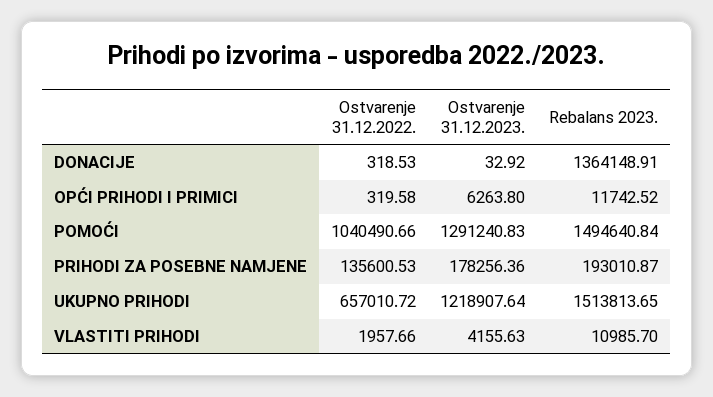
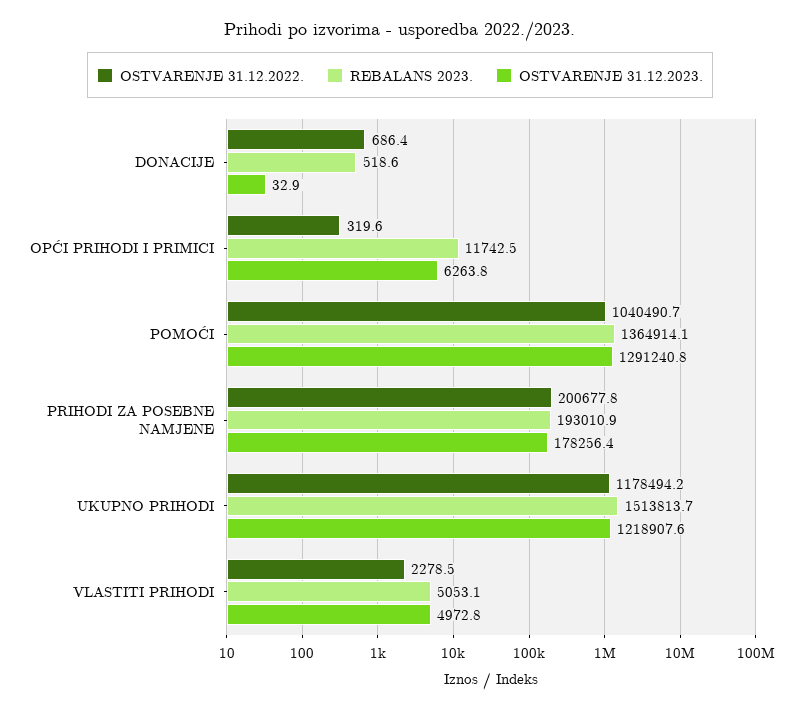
  {
    "Ostvarenje 31.12.2022.": {
-     "DONACIJE": 318.53,
+     "DONACIJE": 686.4,
      "OPĆI PRIHODI I PRIMICI": 319.58,
      "POMOĆI": 1040490.66,
-     "PRIHODI ZA POSEBNE NAMJENE": 135600.53,
+     "PRIHODI ZA POSEBNE NAMJENE": 200677.8,
-     "UKUPNO PRIHODI": 657010.72,
+     "UKUPNO PRIHODI": 1178494.2,
-     "VLASTITI PRIHODI": 1957.66
+     "VLASTITI PRIHODI": 2278.5
    },
    "Ostvarenje 31.12.2023.": {
      "DONACIJE": 32.92,
      "OPĆI PRIHODI I PRIMICI": 6263.8,
      "POMOĆI": 1291240.83,
      "PRIHODI ZA POSEBNE NAMJENE": 178256.36,
      "UKUPNO PRIHODI": 1218907.64,
-     "VLASTITI PRIHODI": 4155.63
+     "VLASTITI PRIHODI": 4972.8
    },
    "Rebalans 2023.": {
-     "DONACIJE": 1364148.91,
+     "DONACIJE": 518.6,
      "OPĆI PRIHODI I PRIMICI": 11742.52,
-     "POMOĆI": 1494640.84,
+     "POMOĆI": 1364914.1,
      "PRIHODI ZA POSEBNE NAMJENE": 193010.87,
      "UKUPNO PRIHODI": 1513813.65,
-     "VLASTITI PRIHODI": 10985.7
+     "VLASTITI PRIHODI": 5053.1
    }
  }

